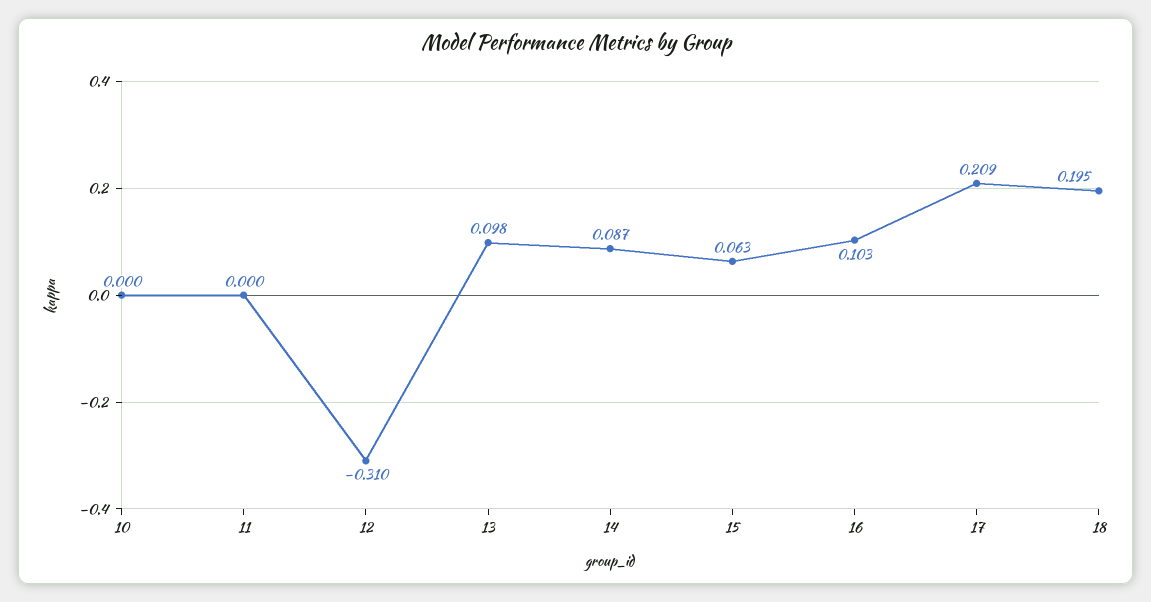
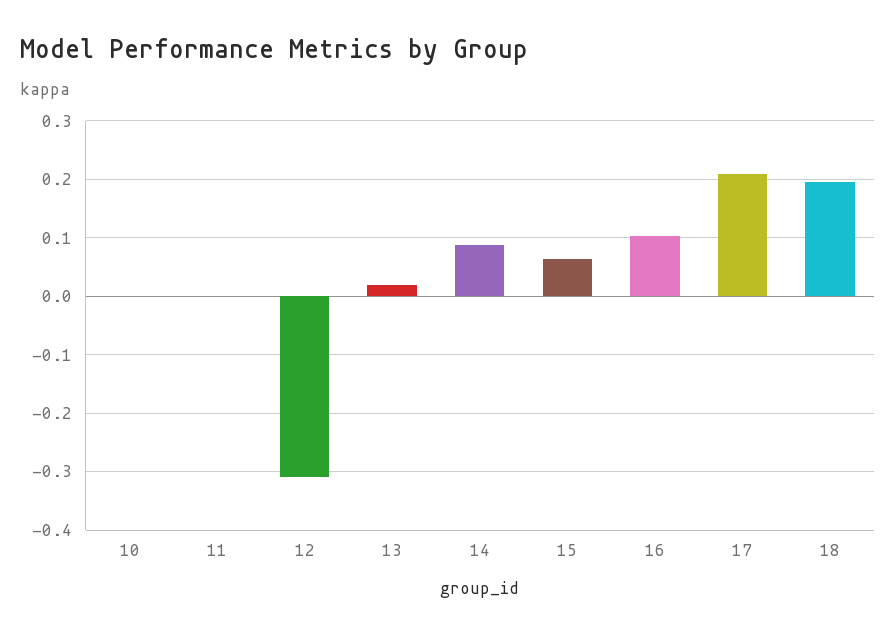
  {
    "10": 0,
    "11": 0,
    "12": -0.31,
-   "13": 0.098,
+   "13": 0.02,
    "14": 0.087,
    "15": 0.063,
    "16": 0.103,
    "17": 0.209,
    "18": 0.195
  }

